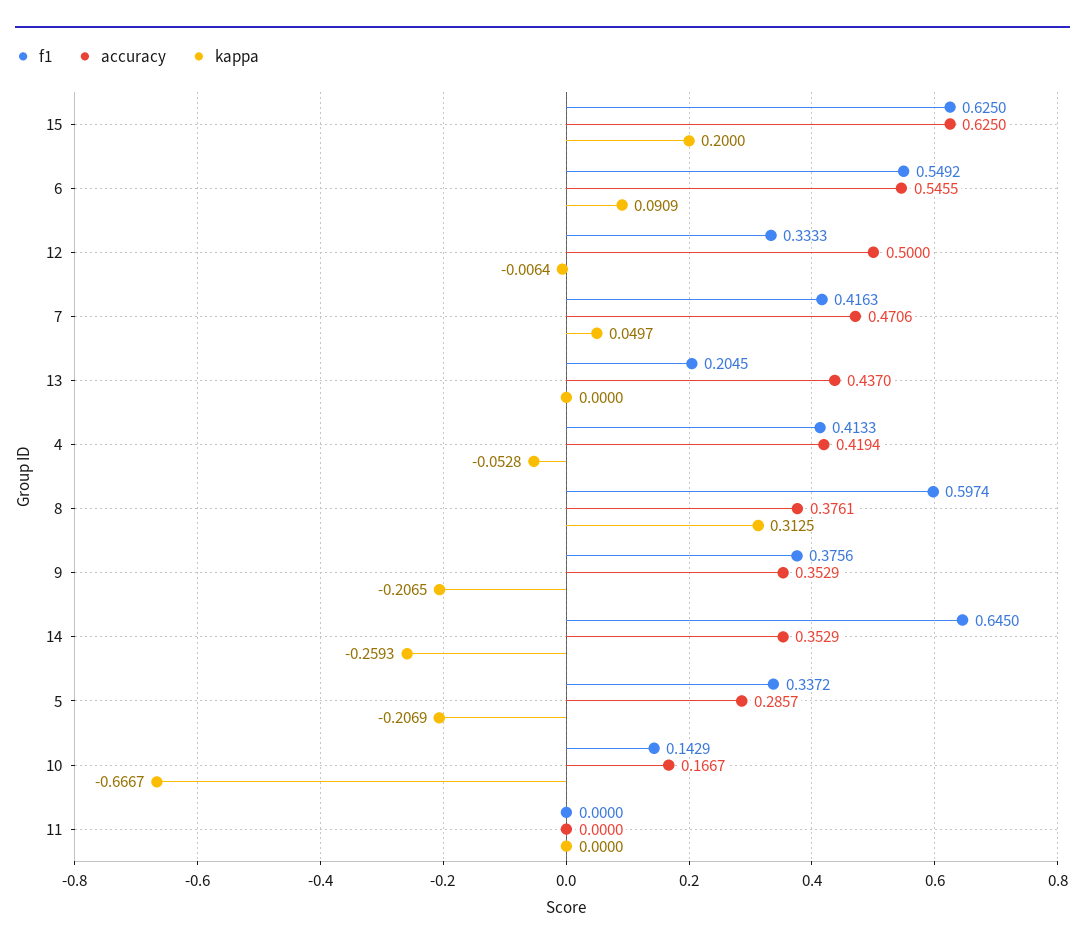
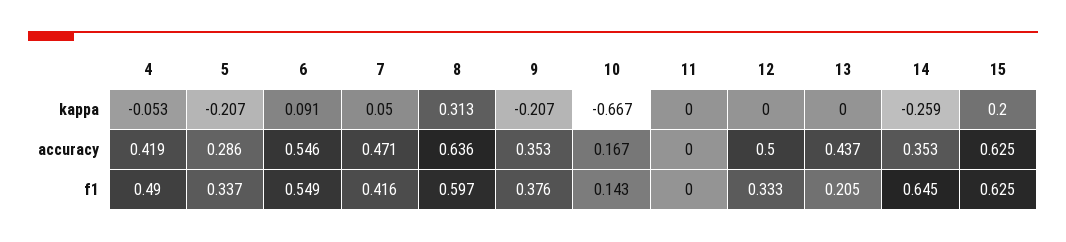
  {
    "f1": {
      "15": 0.625,
      "6": 0.5492,
      "12": 0.3333,
      "7": 0.4163,
      "13": 0.2045,
-     "4": 0.4133,
+     "4": 0.49,
      "8": 0.5974,
      "9": 0.3756,
      "14": 0.645,
      "5": 0.3372,
      "10": 0.1429,
      "11": 0
    },
    "accuracy": {
      "15": 0.625,
      "6": 0.5455,
      "12": 0.5,
      "7": 0.4706,
      "13": 0.437,
      "4": 0.4194,
-     "8": 0.3761,
+     "8": 0.636,
      "9": 0.3529,
      "14": 0.3529,
      "5": 0.2857,
      "10": 0.1667,
      "11": 0
    },
    "kappa": {
      "15": 0.2,
      "6": 0.0909,
-     "12": -0.0064,
+     "12": 0,
      "7": 0.0497,
      "13": 0,
      "4": -0.0528,
      "8": 0.3125,
      "9": -0.2065,
      "14": -0.2593,
      "5": -0.2069,
      "10": -0.6667,
      "11": 0
    }
  }

